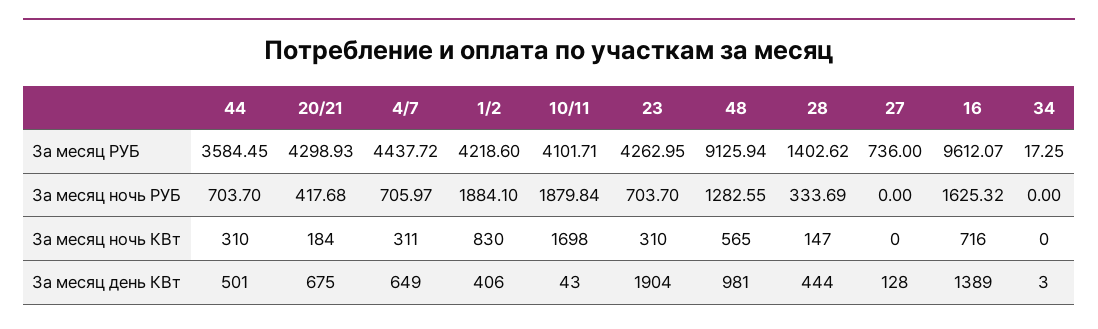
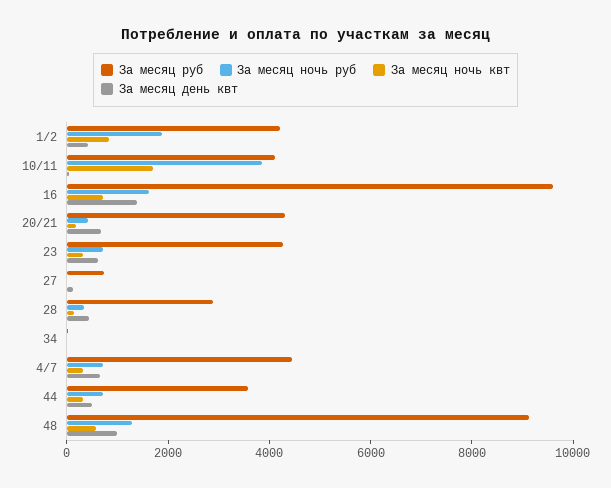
  {
    "За месяц РУБ": {
      "44": 3584.45,
      "20/21": 4298.93,
      "4/7": 4437.72,
      "1/2": 4218.6,
      "10/11": 4101.71,
      "23": 4262.95,
      "48": 9125.94,
-     "28": 1402.62,
+     "28": 3000,
      "27": 736,
      "16": 9612.07,
      "34": 17.25
    },
    "За месяц ночь РУБ": {
      "44": 703.7,
      "20/21": 417.68,
      "4/7": 705.97,
      "1/2": 1884.1,
-     "10/11": 1879.84,
+     "10/11": 4000,
      "23": 703.7,
      "48": 1282.55,
      "28": 333.69,
      "27": 0,
      "16": 1625.32,
      "34": 0
    },
    "За месяц ночь КВт": {
      "44": 310,
      "20/21": 184,
      "4/7": 311,
      "1/2": 830,
      "10/11": 1698,
      "23": 310,
      "48": 565,
      "28": 147,
      "27": 0,
      "16": 716,
      "34": 0
    },
    "За месяц день КВт": {
      "44": 501,
      "20/21": 675,
      "4/7": 649,
      "1/2": 406,
      "10/11": 43,
-     "23": 1904,
+     "23": 500,
      "48": 981,
      "28": 444,
      "27": 128,
      "16": 1389,
      "34": 3
    }
  }

